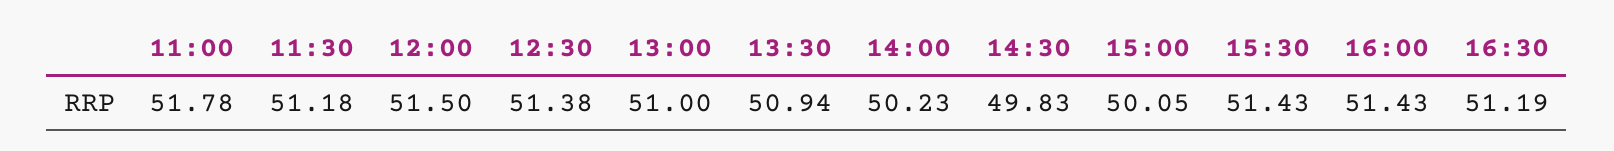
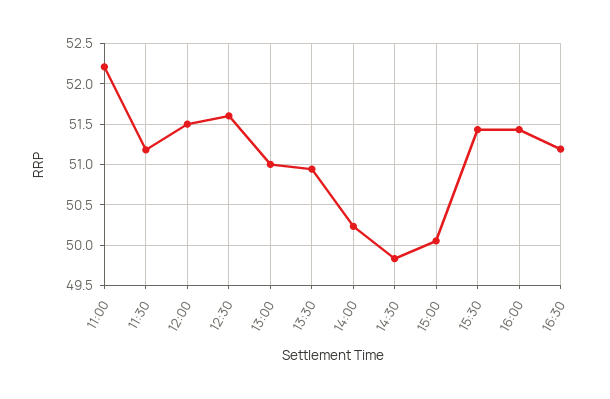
  {
-   "11:00": 51.78,
+   "11:00": 52.2,
    "11:30": 51.18,
    "12:00": 51.5,
-   "12:30": 51.38,
+   "12:30": 51.6,
    "13:00": 51,
    "13:30": 50.94,
    "14:00": 50.23,
    "14:30": 49.83,
    "15:00": 50.05,
    "15:30": 51.43,
    "16:00": 51.43,
    "16:30": 51.19
  }

